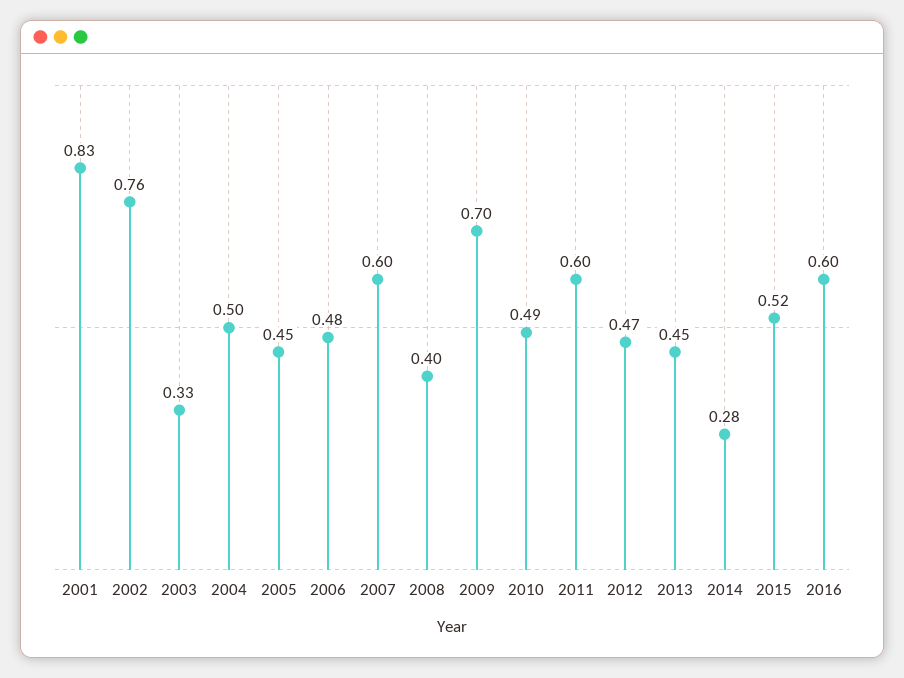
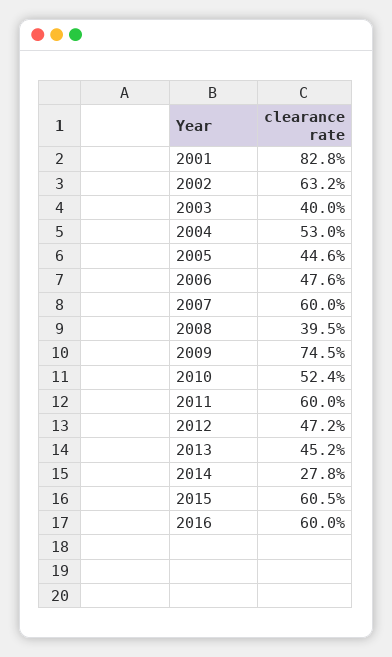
  {
    "2001": 0.828,
-   "2002": 0.76,
+   "2002": 0.632,
-   "2003": 0.33,
+   "2003": 0.4,
-   "2004": 0.5,
+   "2004": 0.53,
    "2005": 0.446,
    "2006": 0.476,
    "2007": 0.6,
    "2008": 0.395,
-   "2009": 0.7,
+   "2009": 0.745,
-   "2010": 0.49,
+   "2010": 0.524,
    "2011": 0.6,
    "2012": 0.472,
    "2013": 0.452,
    "2014": 0.278,
-   "2015": 0.52,
+   "2015": 0.605,
    "2016": 0.6
  }

